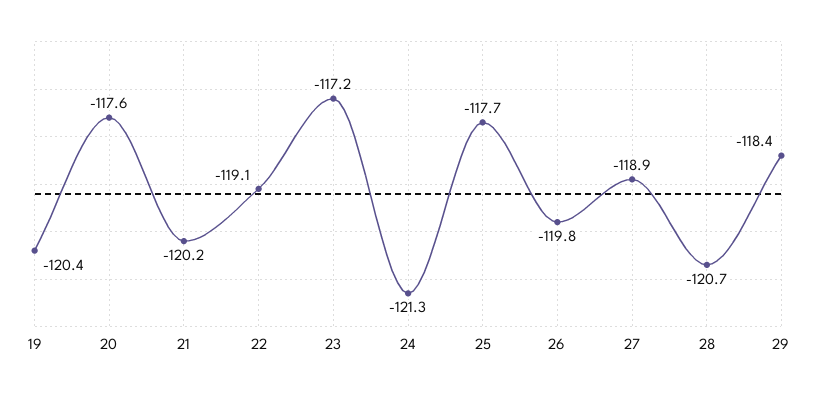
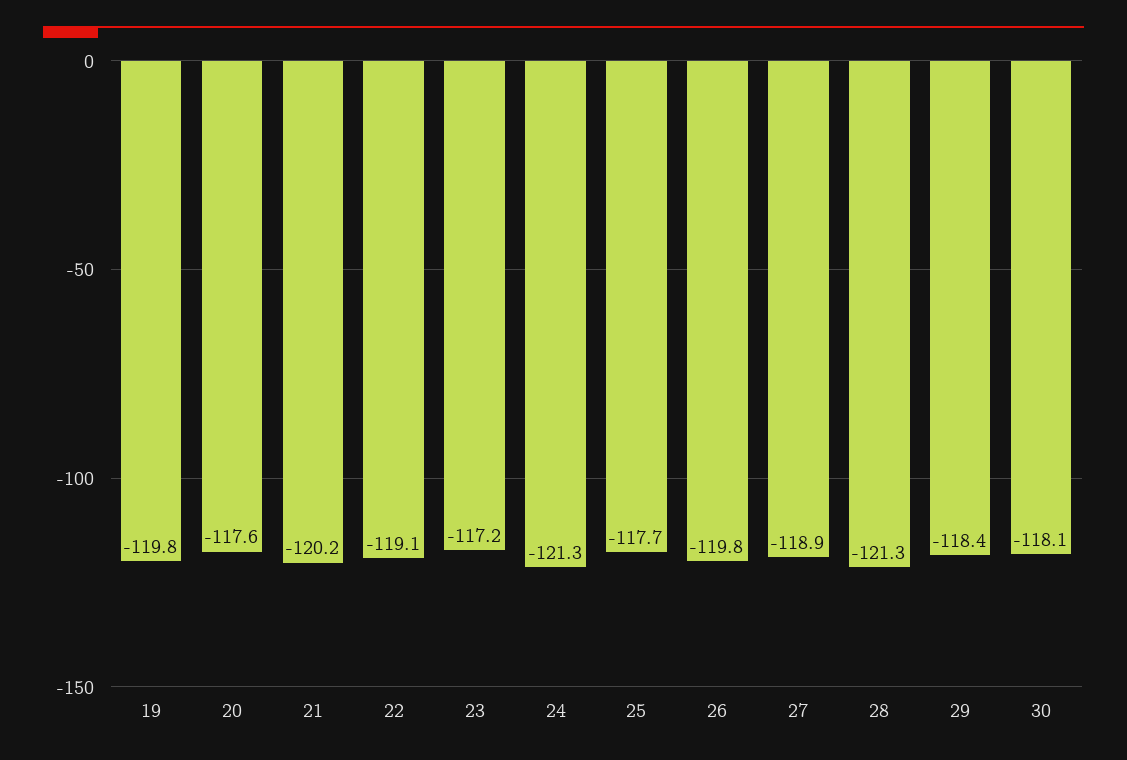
  {
-   "19": -120.4,
+   "19": -119.8,
    "20": -117.6,
    "21": -120.2,
    "22": -119.1,
    "23": -117.2,
    "24": -121.3,
    "25": -117.7,
    "26": -119.8,
    "27": -118.9,
-   "28": -120.7,
+   "28": -121.3,
-   "29": -118.4
+   "29": -118.4,
+   "30": -118.1
  }

